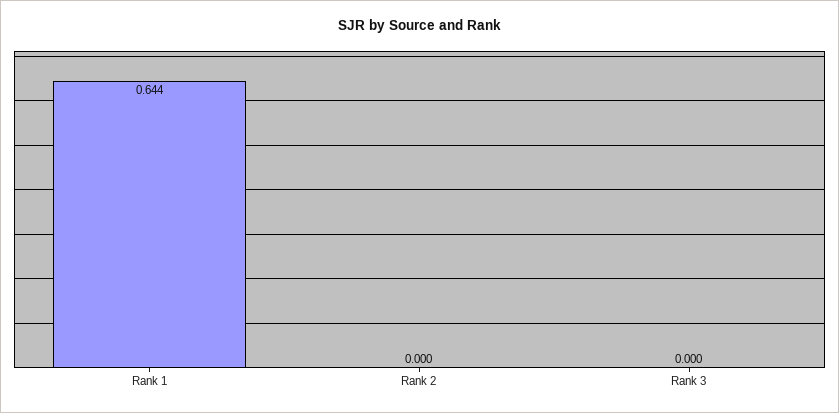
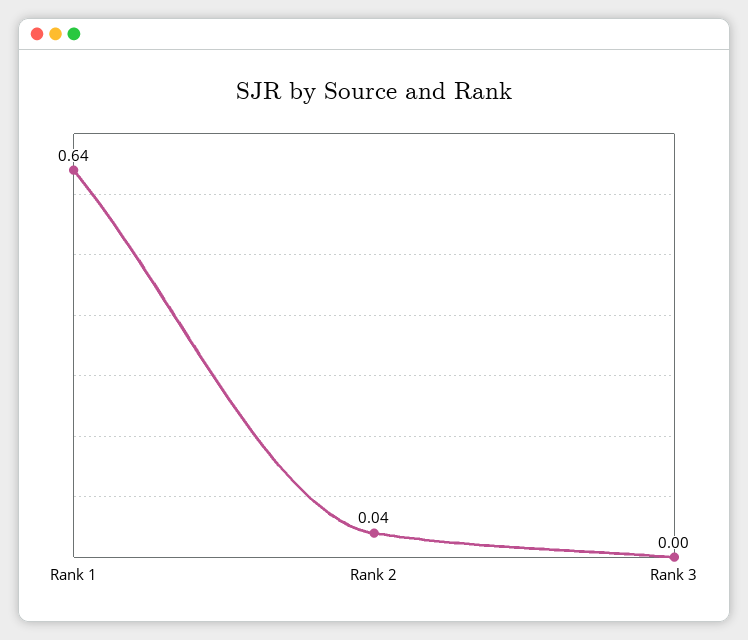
  {
    "Rank 1": 0.644,
-   "Rank 2": 0,
+   "Rank 2": 0.04,
    "Rank 3": 0
  }

